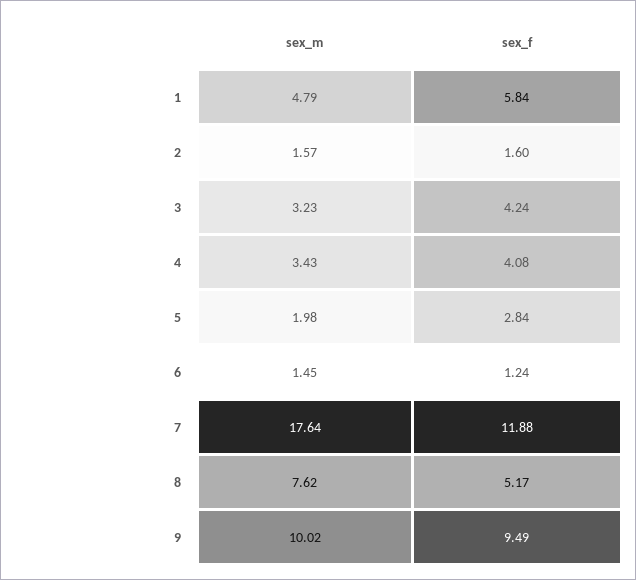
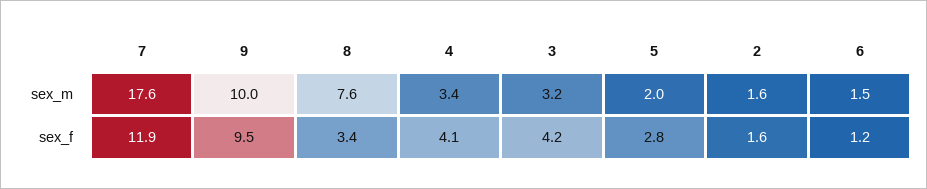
  {
    "sex_m": {
-     "1": 4.79,
      "2": 1.57,
      "3": 3.23,
      "4": 3.43,
      "5": 1.98,
      "6": 1.45,
      "7": 17.64,
      "8": 7.62,
      "9": 10.02
    },
    "sex_f": {
-     "1": 5.84,
      "2": 1.6,
      "3": 4.24,
      "4": 4.08,
      "5": 2.84,
      "6": 1.24,
      "7": 11.88,
-     "8": 5.17,
+     "8": 3.4,
      "9": 9.49
    }
  }

